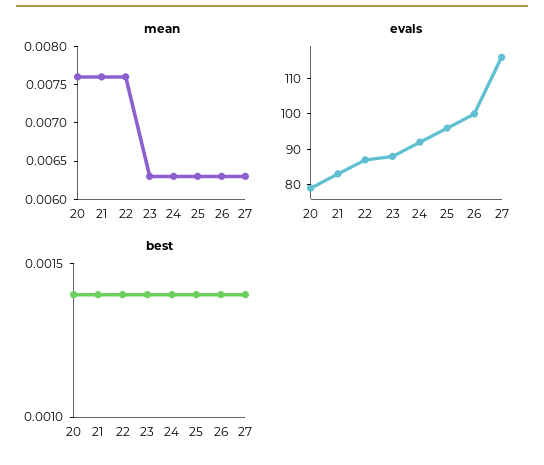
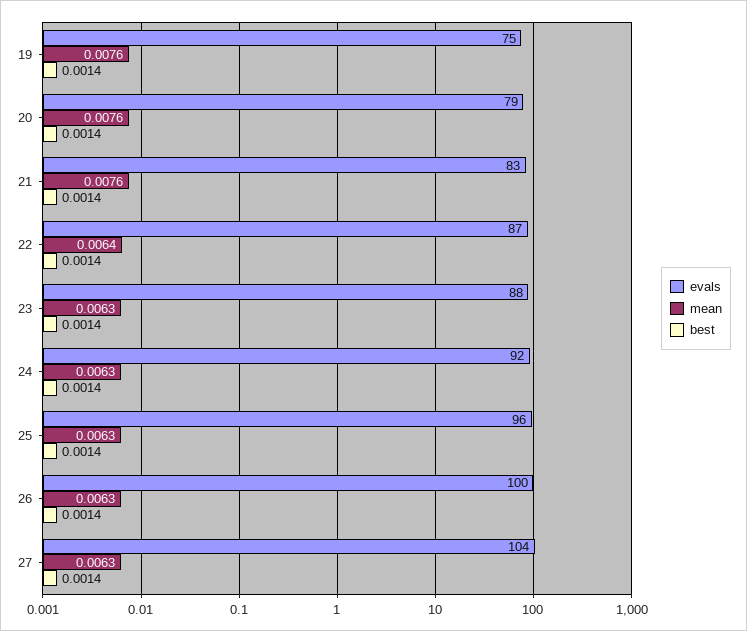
  {
    "mean": {
      "20": 0.0076,
      "21": 0.0076,
-     "22": 0.0075,
+     "22": 0.0064,
      "23": 0.0063,
      "24": 0.0063,
      "25": 0.0063,
      "26": 0.0063,
-     "27": 0.0063
+     "27": 0.0063,
+     "19": 0.0076
    },
    "evals": {
      "20": 79,
      "21": 83,
      "22": 87,
      "23": 88,
      "24": 92,
      "25": 96,
      "26": 100,
-     "27": 115
+     "27": 104,
+     "19": 75
    },
    "best": {
      "20": 0.0014,
      "21": 0.0014,
      "22": 0.0014,
      "23": 0.0014,
      "24": 0.0014,
      "25": 0.0014,
      "26": 0.0014,
-     "27": 0.0014
+     "27": 0.0014,
+     "19": 0.0014
    }
  }

